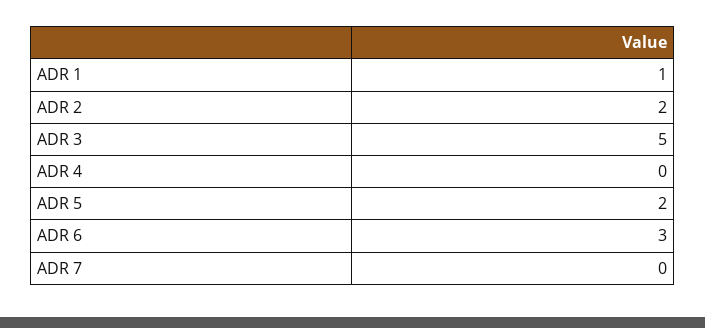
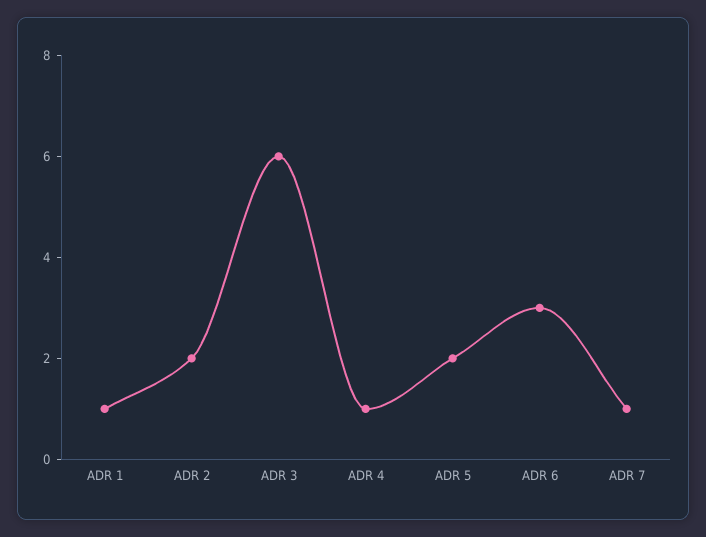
  {
    "ADR 1": 1,
    "ADR 2": 2,
-   "ADR 3": 5,
+   "ADR 3": 6,
-   "ADR 4": 0,
+   "ADR 4": 1,
    "ADR 5": 2,
    "ADR 6": 3,
-   "ADR 7": 0
+   "ADR 7": 1
  }

